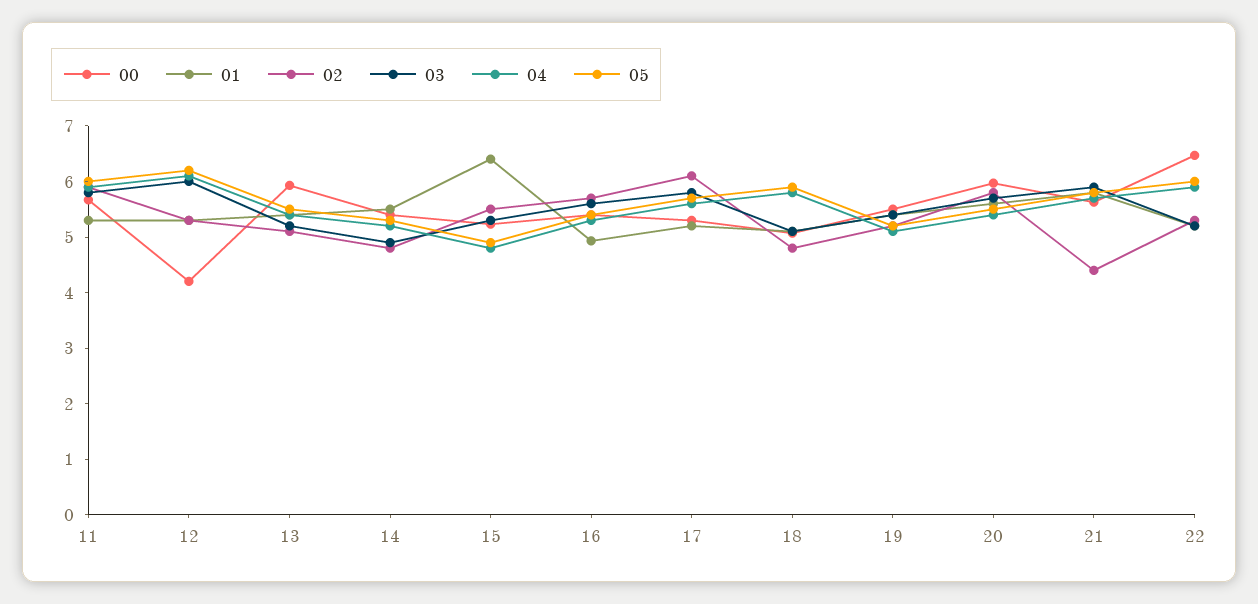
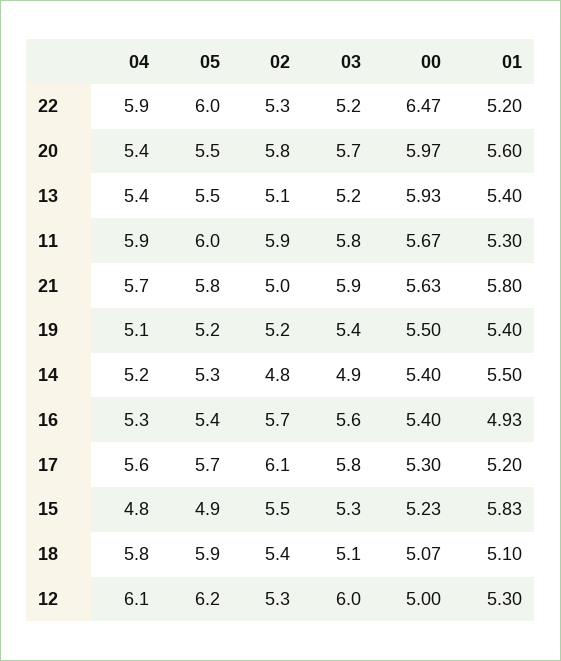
  {
    "00": {
      "11": 5.67,
-     "12": 4.2,
+     "12": 5,
      "13": 5.93,
      "14": 5.4,
      "15": 5.23,
      "16": 5.4,
      "17": 5.3,
      "18": 5.07,
      "19": 5.5,
      "20": 5.97,
      "21": 5.63,
      "22": 6.47
    },
    "01": {
      "11": 5.3,
      "12": 5.3,
      "13": 5.4,
      "14": 5.5,
-     "15": 6.4,
+     "15": 5.83,
      "16": 4.93,
      "17": 5.2,
      "18": 5.1,
      "19": 5.4,
      "20": 5.6,
      "21": 5.8,
      "22": 5.2
    },
    "02": {
      "11": 5.9,
      "12": 5.3,
      "13": 5.1,
      "14": 4.8,
      "15": 5.5,
      "16": 5.7,
      "17": 6.1,
-     "18": 4.8,
+     "18": 5.4,
      "19": 5.2,
      "20": 5.8,
-     "21": 4.4,
+     "21": 5,
      "22": 5.3
    },
    "03": {
      "11": 5.8,
      "12": 6,
      "13": 5.2,
      "14": 4.9,
      "15": 5.3,
      "16": 5.6,
      "17": 5.8,
      "18": 5.1,
      "19": 5.4,
      "20": 5.7,
      "21": 5.9,
      "22": 5.2
    },
    "04": {
      "11": 5.9,
      "12": 6.1,
      "13": 5.4,
      "14": 5.2,
      "15": 4.8,
      "16": 5.3,
      "17": 5.6,
      "18": 5.8,
      "19": 5.1,
      "20": 5.4,
      "21": 5.7,
      "22": 5.9
    },
    "05": {
      "11": 6,
      "12": 6.2,
      "13": 5.5,
      "14": 5.3,
      "15": 4.9,
      "16": 5.4,
      "17": 5.7,
      "18": 5.9,
      "19": 5.2,
      "20": 5.5,
      "21": 5.8,
      "22": 6
    }
  }

